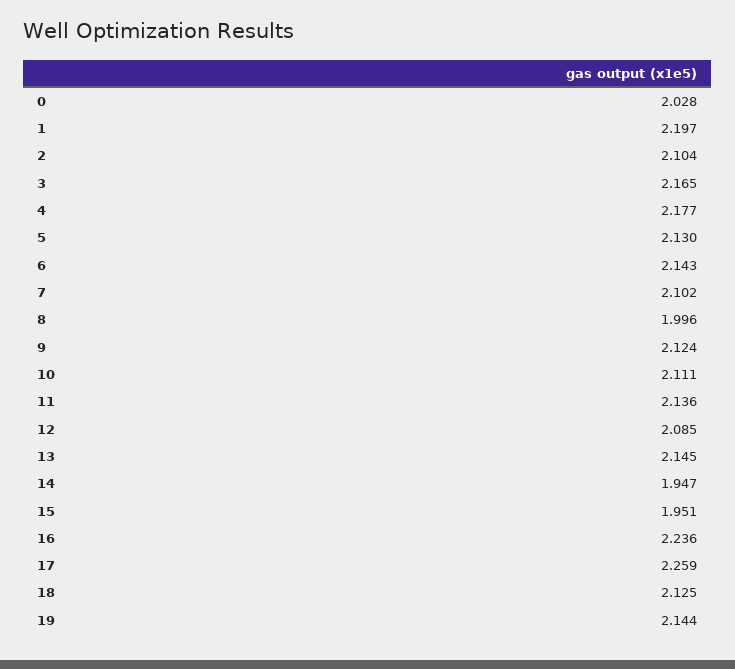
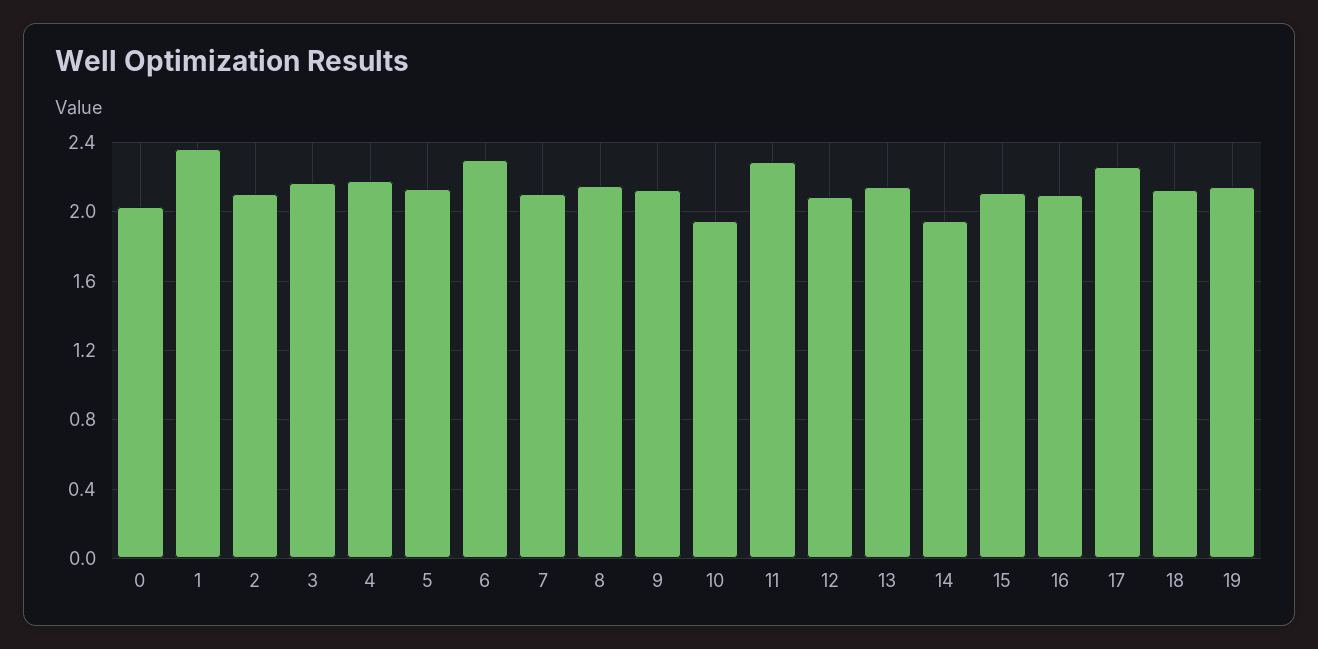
  {
    "0": 2.028,
-   "1": 2.197,
+   "1": 2.35,
    "2": 2.104,
    "3": 2.165,
    "4": 2.177,
    "5": 2.13,
-   "6": 2.143,
+   "6": 2.3,
    "7": 2.102,
-   "8": 1.996,
+   "8": 2.15,
    "9": 2.124,
-   "10": 2.111,
+   "10": 1.95,
-   "11": 2.136,
+   "11": 2.3,
    "12": 2.085,
    "13": 2.145,
    "14": 1.947,
-   "15": 1.951,
+   "15": 2.1,
-   "16": 2.236,
+   "16": 2.1,
    "17": 2.259,
    "18": 2.125,
    "19": 2.144
  }

